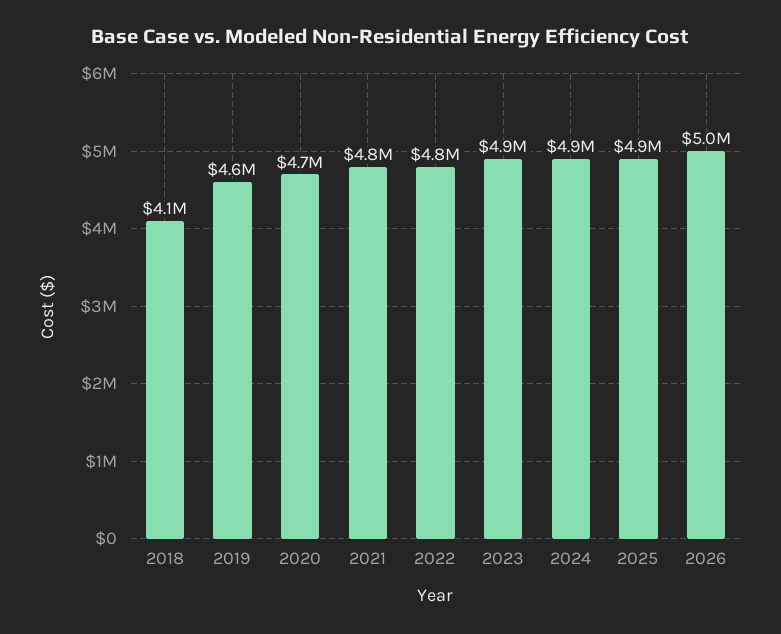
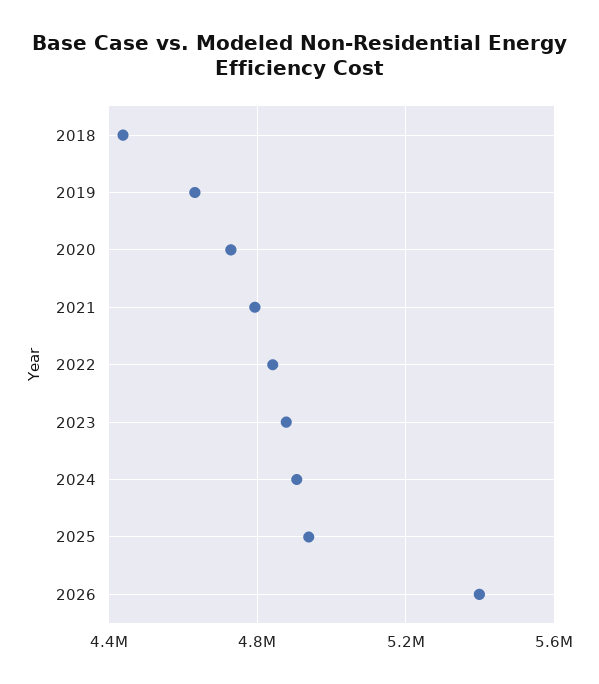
  {
-   "2018": 4100000,
+   "2018": 4450000,
    "2019": 4600000,
    "2020": 4700000,
    "2021": 4800000,
    "2022": 4800000,
    "2023": 4900000,
    "2024": 4900000,
    "2025": 4900000,
-   "2026": 5000000
+   "2026": 5400000
  }

